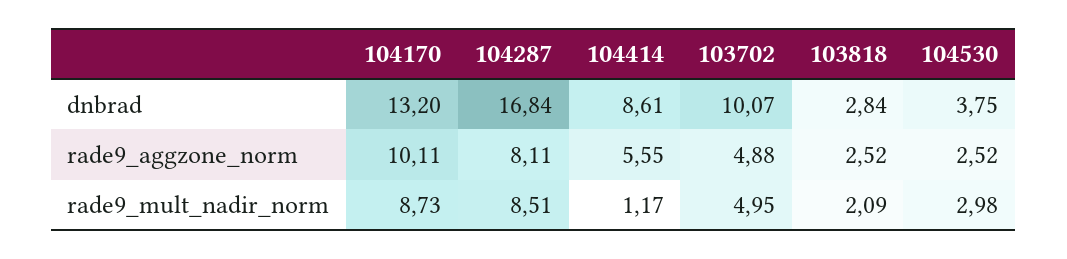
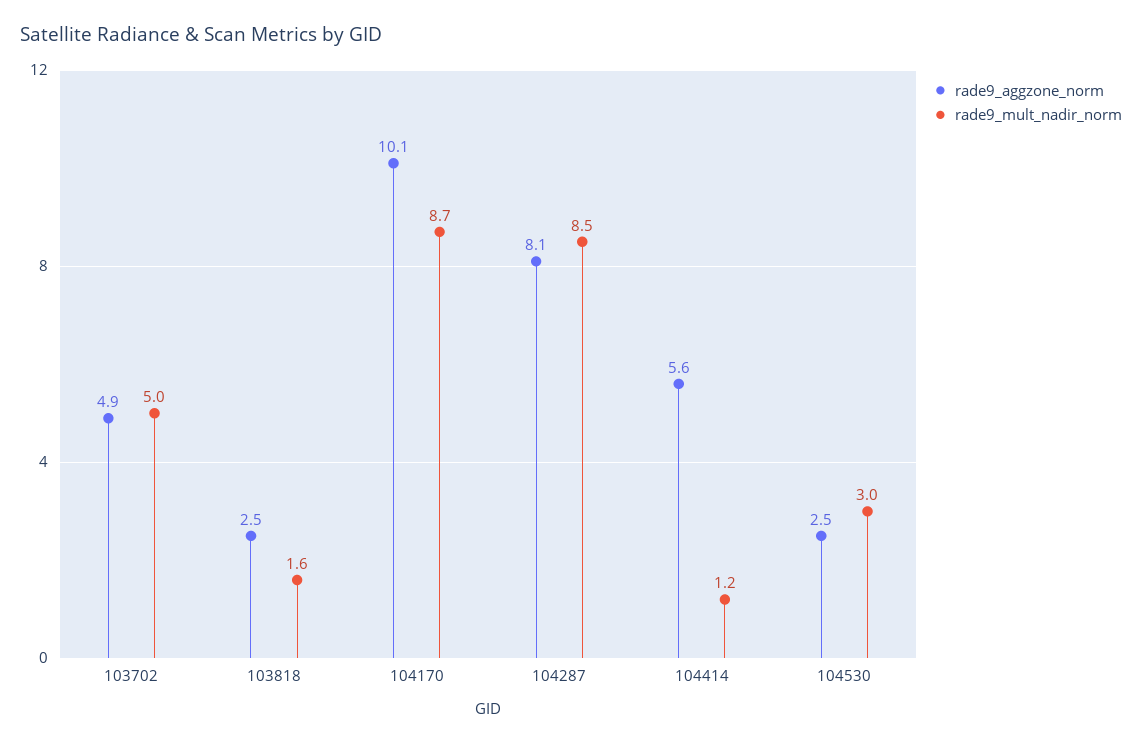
  {
-   "dnbrad": {
-     "104170": 13.2,
-     "104287": 16.84,
-     "104414": 8.61,
-     "103702": 10.07,
-     "103818": 2.84,
-     "104530": 3.75
-   },
    "rade9_aggzone_norm": {
      "104170": 10.11,
      "104287": 8.11,
      "104414": 5.55,
      "103702": 4.88,
      "103818": 2.52,
      "104530": 2.52
    },
    "rade9_mult_nadir_norm": {
      "104170": 8.73,
      "104287": 8.51,
      "104414": 1.17,
      "103702": 4.95,
-     "103818": 2.09,
+     "103818": 1.6,
      "104530": 2.98
    }
  }

